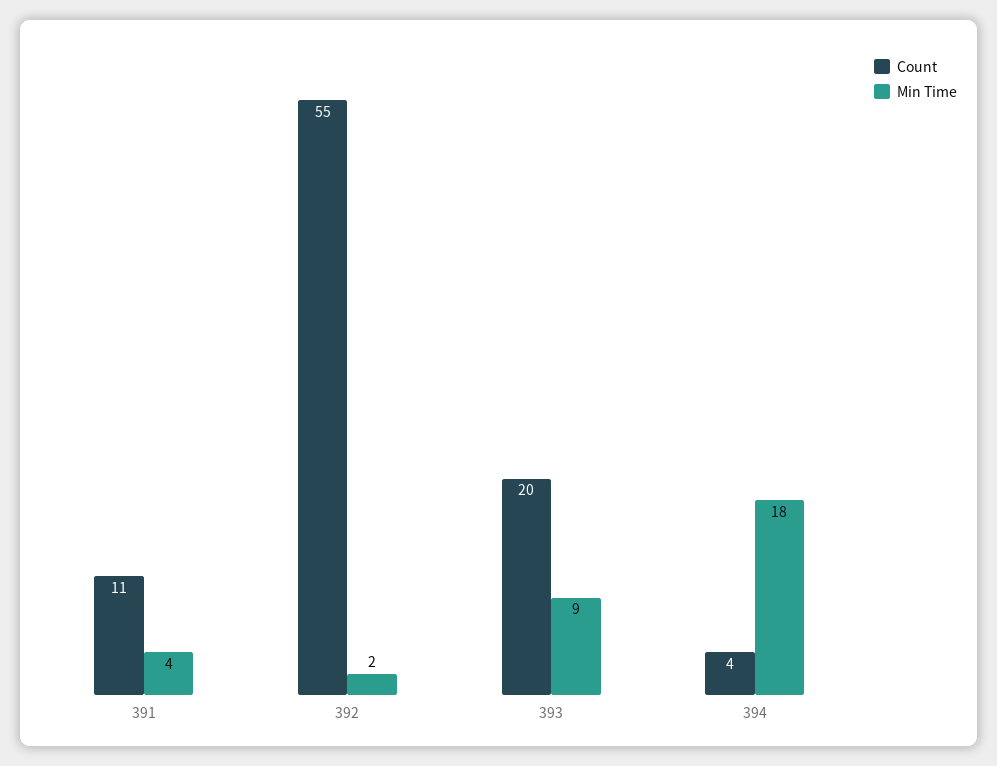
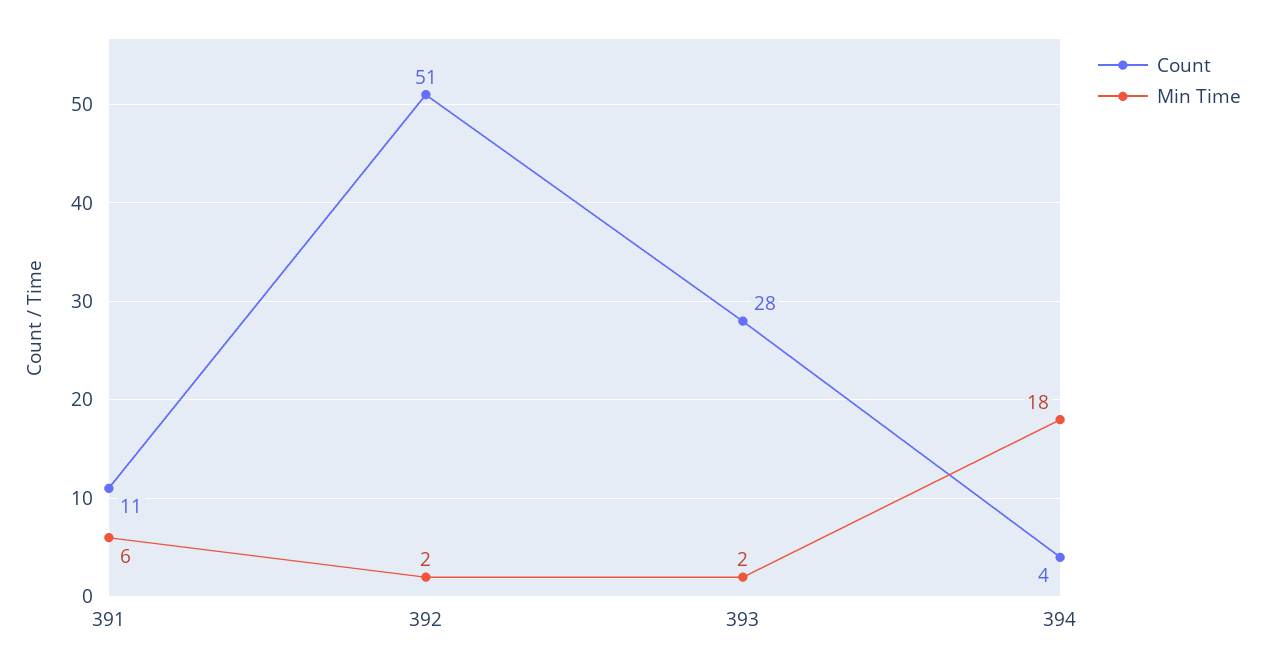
  {
    "Count": {
      "391": 11,
-     "392": 55,
+     "392": 51,
-     "393": 20,
+     "393": 28,
      "394": 4
    },
    "Min Time": {
-     "391": 4,
+     "391": 6,
      "392": 2,
-     "393": 9,
+     "393": 2,
      "394": 18
    }
  }

